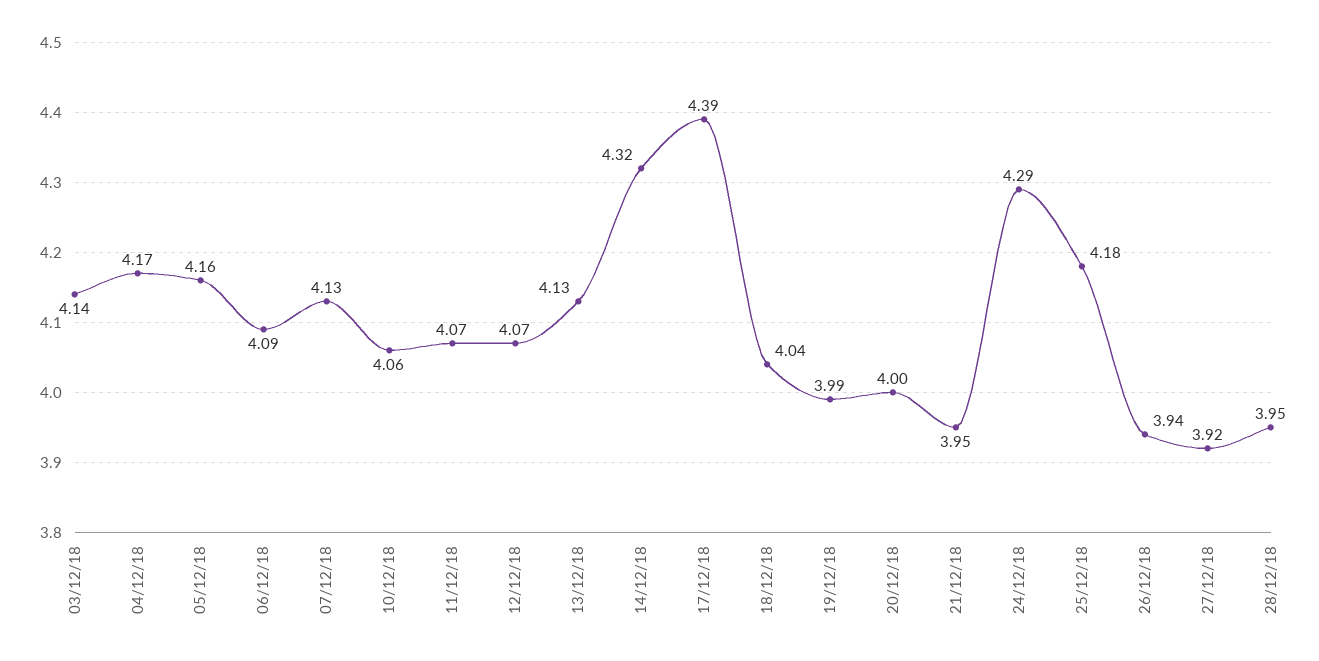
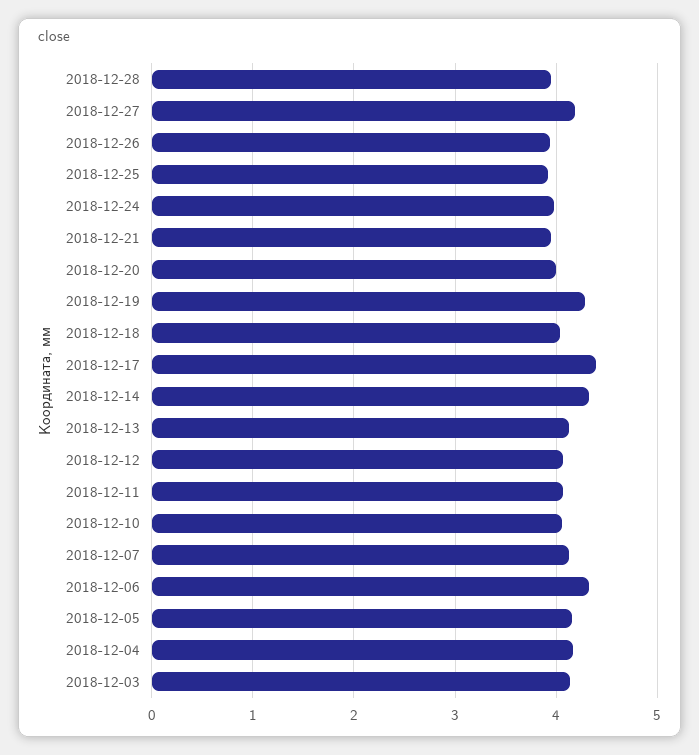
  {
    "03/12/18": 4.14,
    "04/12/18": 4.17,
    "05/12/18": 4.16,
-   "06/12/18": 4.09,
+   "06/12/18": 4.3,
    "07/12/18": 4.13,
    "10/12/18": 4.06,
    "11/12/18": 4.07,
    "12/12/18": 4.07,
    "13/12/18": 4.13,
    "14/12/18": 4.32,
    "17/12/18": 4.39,
    "18/12/18": 4.04,
-   "19/12/18": 3.99,
+   "19/12/18": 4.3,
    "20/12/18": 4,
    "21/12/18": 3.95,
-   "24/12/18": 4.29,
+   "24/12/18": 4,
-   "25/12/18": 4.18,
+   "25/12/18": 3.9,
    "26/12/18": 3.94,
-   "27/12/18": 3.92,
+   "27/12/18": 4.2,
    "28/12/18": 3.95
  }

